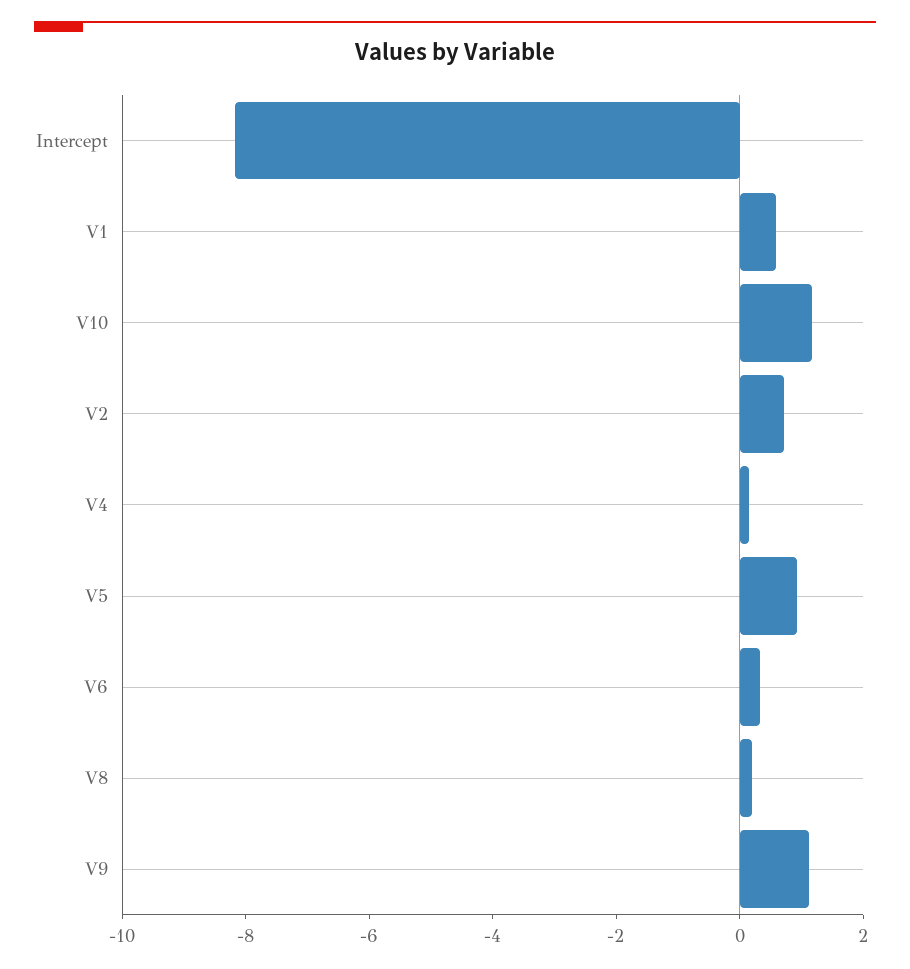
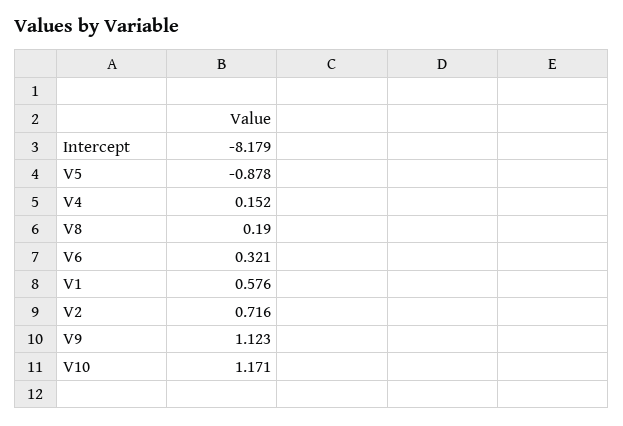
  {
    "Intercept": -8.179,
    "V1": 0.576,
    "V10": 1.171,
    "V2": 0.716,
    "V4": 0.152,
-   "V5": 1,
+   "V5": -0.878,
    "V6": 0.321,
    "V8": 0.19,
    "V9": 1.123
  }

